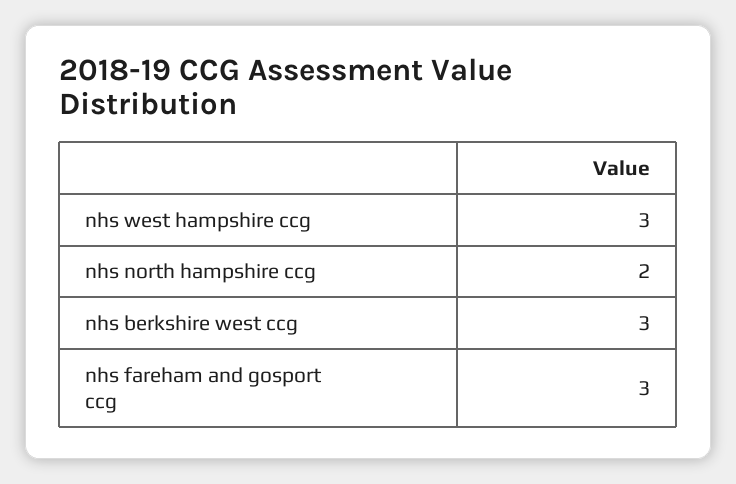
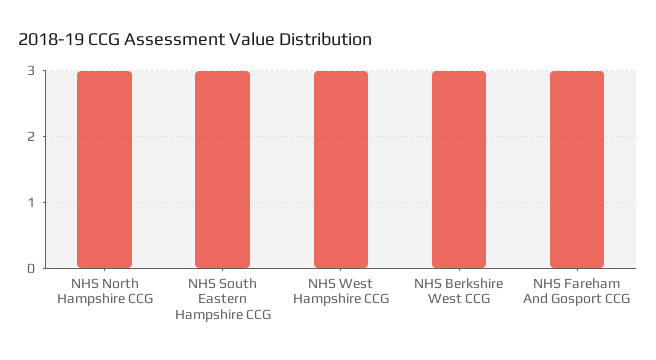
  {
    "nhs west hampshire ccg": 3,
-   "nhs north hampshire ccg": 2,
+   "nhs north hampshire ccg": 3,
    "nhs berkshire west ccg": 3,
-   "nhs fareham and gosport ccg": 3
+   "nhs fareham and gosport ccg": 3,
+   "NHS South Eastern Hampshire CCG": 3
  }

